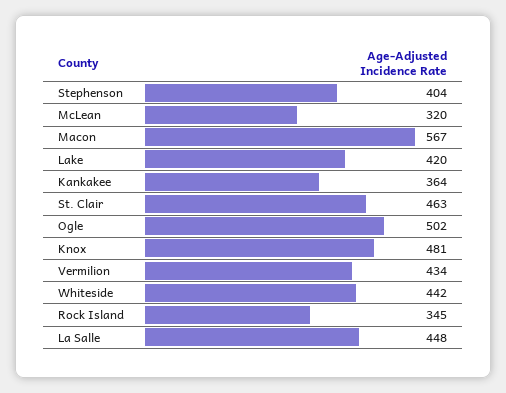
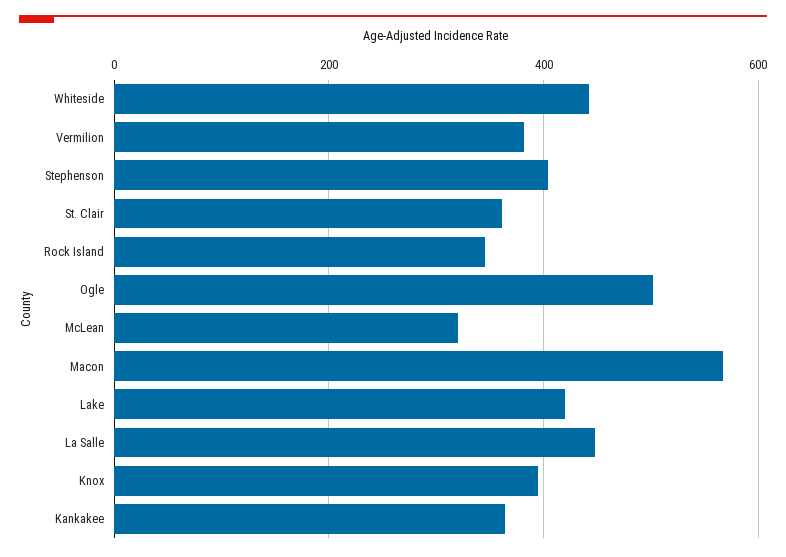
  {
    "Stephenson": 404,
    "McLean": 320,
    "Macon": 567,
    "Lake": 420,
    "Kankakee": 364,
-   "St. Clair": 463,
+   "St. Clair": 360,
    "Ogle": 502,
-   "Knox": 481,
+   "Knox": 400,
-   "Vermilion": 434,
+   "Vermilion": 380,
    "Whiteside": 442,
    "Rock Island": 345,
    "La Salle": 448
  }

